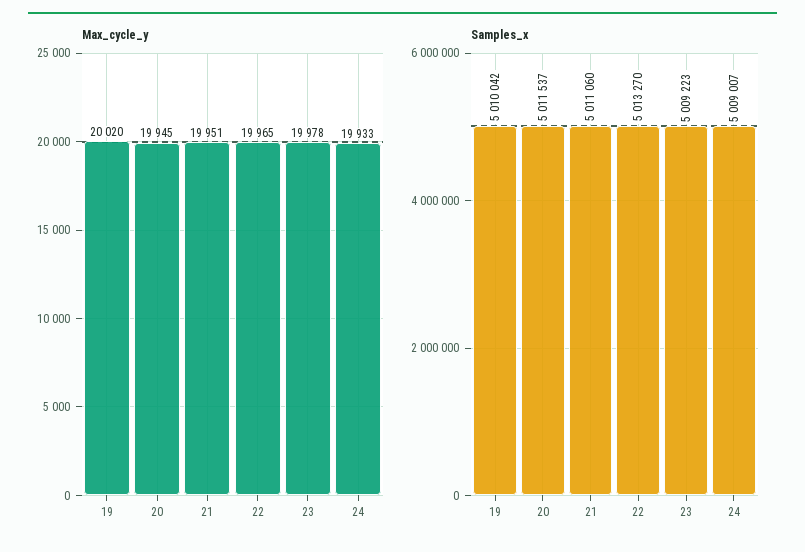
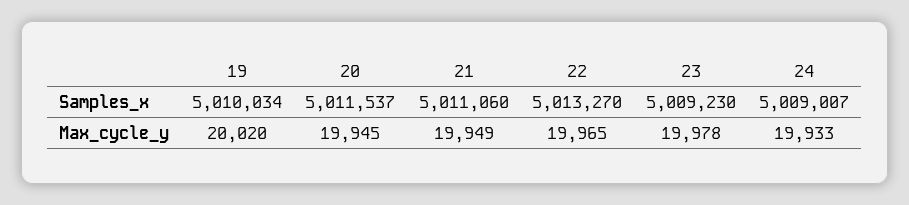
  {
    "Max_cycle_y": {
      "19": 20020,
      "20": 19945,
-     "21": 19951,
+     "21": 19949,
      "22": 19965,
      "23": 19978,
      "24": 19933
    },
    "Samples_x": {
-     "19": 5010042,
+     "19": 5010034,
      "20": 5011537,
      "21": 5011060,
      "22": 5013270,
-     "23": 5009223,
+     "23": 5009230,
      "24": 5009007
    }
  }

